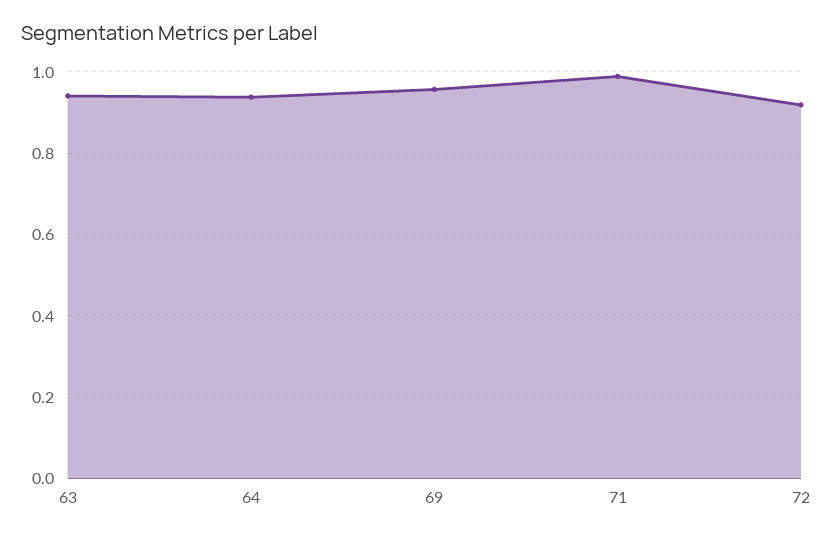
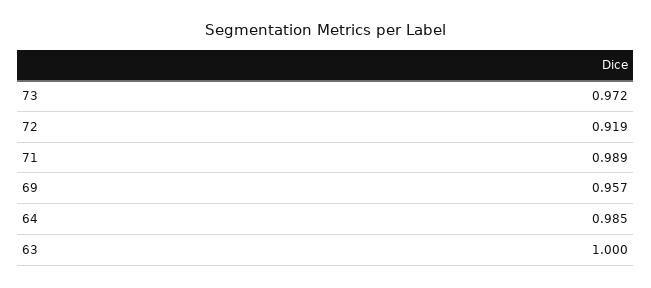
  {
-   "63": 0.94,
+   "63": 1,
-   "64": 0.94,
+   "64": 0.985,
    "69": 0.957,
    "71": 0.989,
-   "72": 0.919
+   "72": 0.919,
+   "73": 0.972
  }

